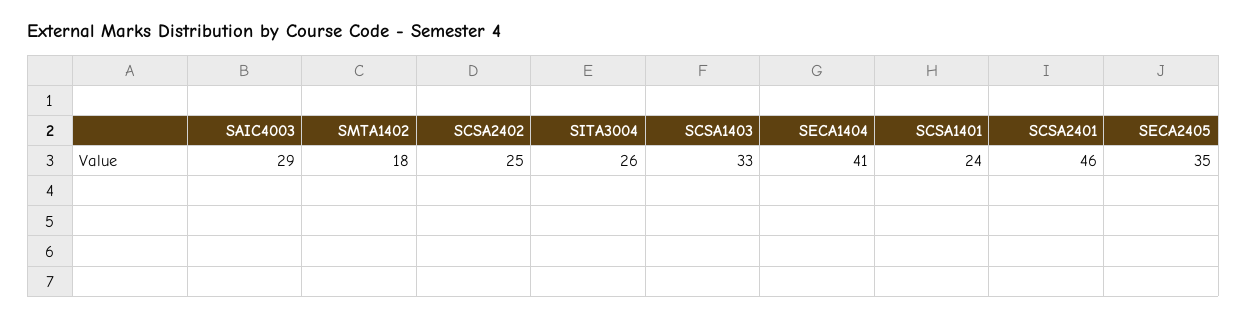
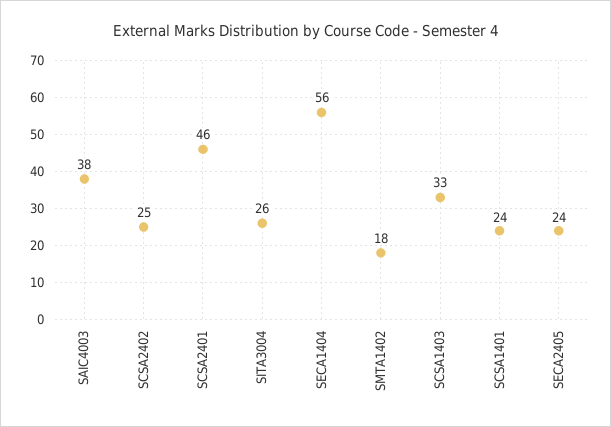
  {
-   "SAIC4003": 29,
+   "SAIC4003": 38,
    "SMTA1402": 18,
    "SCSA2402": 25,
    "SITA3004": 26,
    "SCSA1403": 33,
-   "SECA1404": 41,
+   "SECA1404": 56,
    "SCSA1401": 24,
    "SCSA2401": 46,
-   "SECA2405": 35
+   "SECA2405": 24
  }

